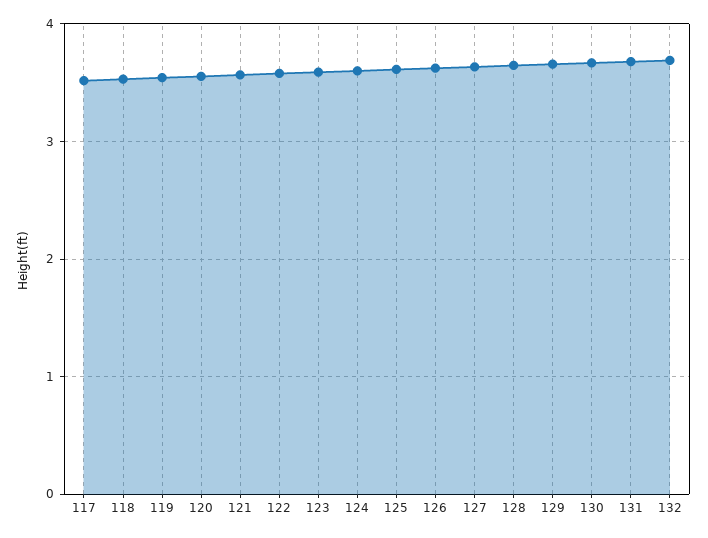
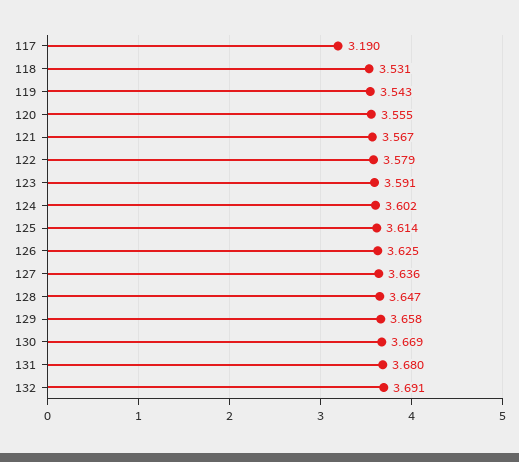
  {
-   "117": 3.5,
+   "117": 3.19,
    "118": 3.531,
    "119": 3.543,
    "120": 3.555,
    "121": 3.567,
    "122": 3.579,
    "123": 3.591,
    "124": 3.602,
    "125": 3.614,
    "126": 3.625,
    "127": 3.636,
    "128": 3.647,
    "129": 3.658,
    "130": 3.669,
    "131": 3.68,
    "132": 3.691
  }

